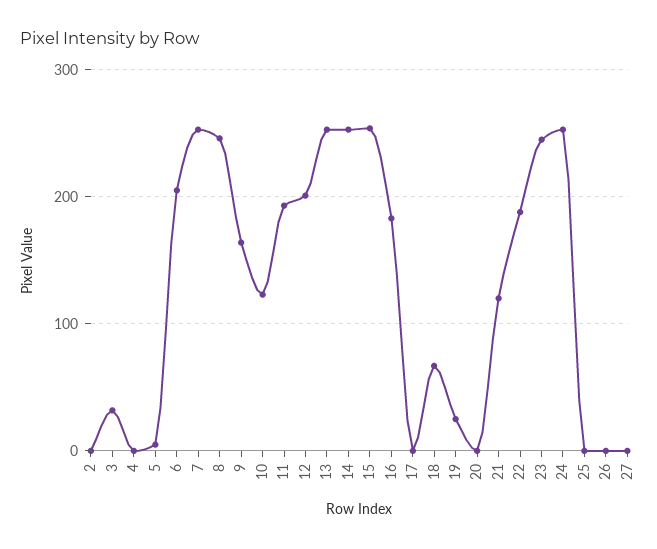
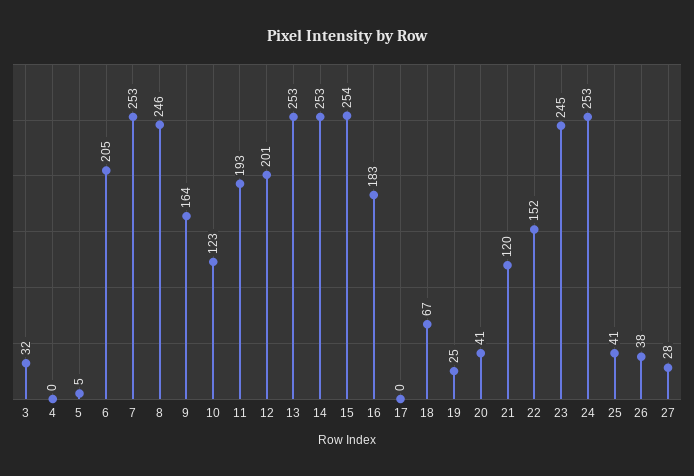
  {
-   "2": 0,
    "3": 32,
    "4": 0,
    "5": 5,
    "6": 205,
    "7": 253,
    "8": 246,
    "9": 164,
    "10": 123,
    "11": 193,
    "12": 201,
    "13": 253,
    "14": 253,
    "15": 254,
    "16": 183,
    "17": 0,
    "18": 67,
    "19": 25,
-   "20": 0,
+   "20": 41,
    "21": 120,
-   "22": 190,
+   "22": 152,
    "23": 245,
    "24": 253,
-   "25": 0,
+   "25": 41,
-   "26": 0,
+   "26": 38,
-   "27": 0
+   "27": 28
  }

